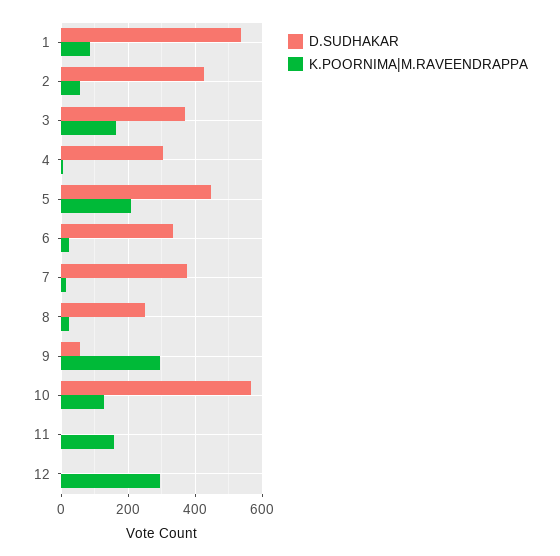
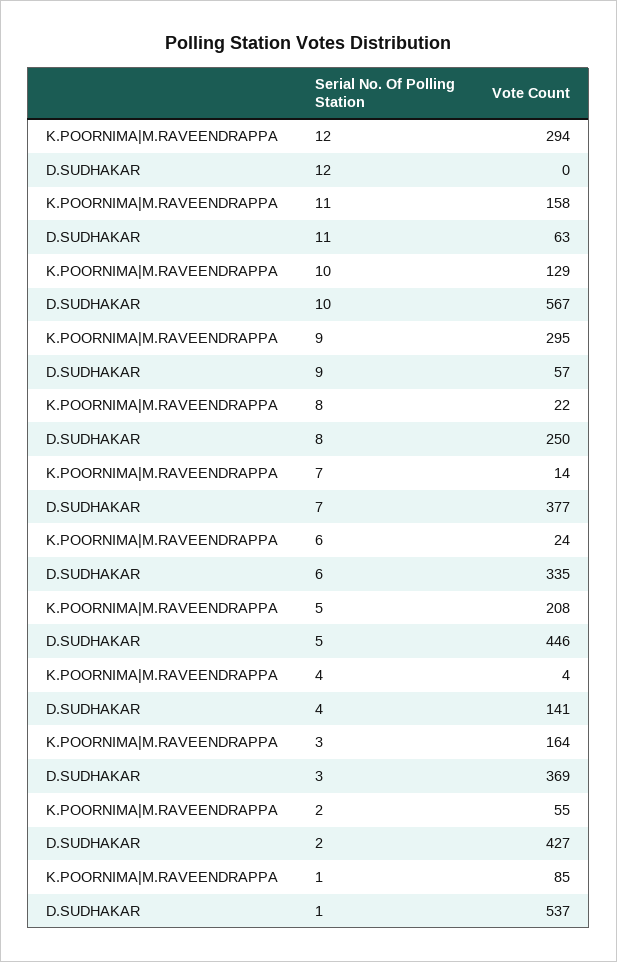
  {
    "D.SUDHAKAR": {
      "1": 537,
      "2": 427,
      "3": 369,
-     "4": 300,
+     "4": 141,
      "5": 446,
      "6": 335,
      "7": 377,
      "8": 250,
      "9": 57,
      "10": 567,
-     "11": 0,
+     "11": 63,
      "12": 0
    },
    "K.POORNIMA|M.RAVEENDRAPPA": {
      "1": 85,
      "2": 55,
      "3": 164,
      "4": 4,
      "5": 208,
      "6": 24,
      "7": 14,
      "8": 22,
      "9": 295,
      "10": 129,
      "11": 158,
      "12": 294
    }
  }

